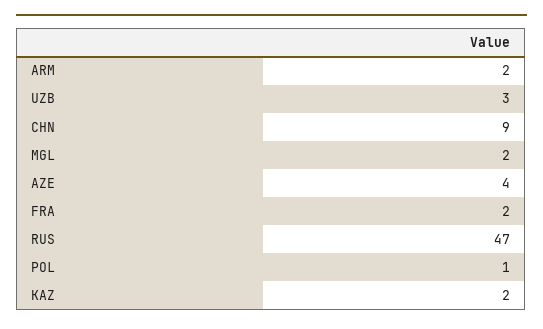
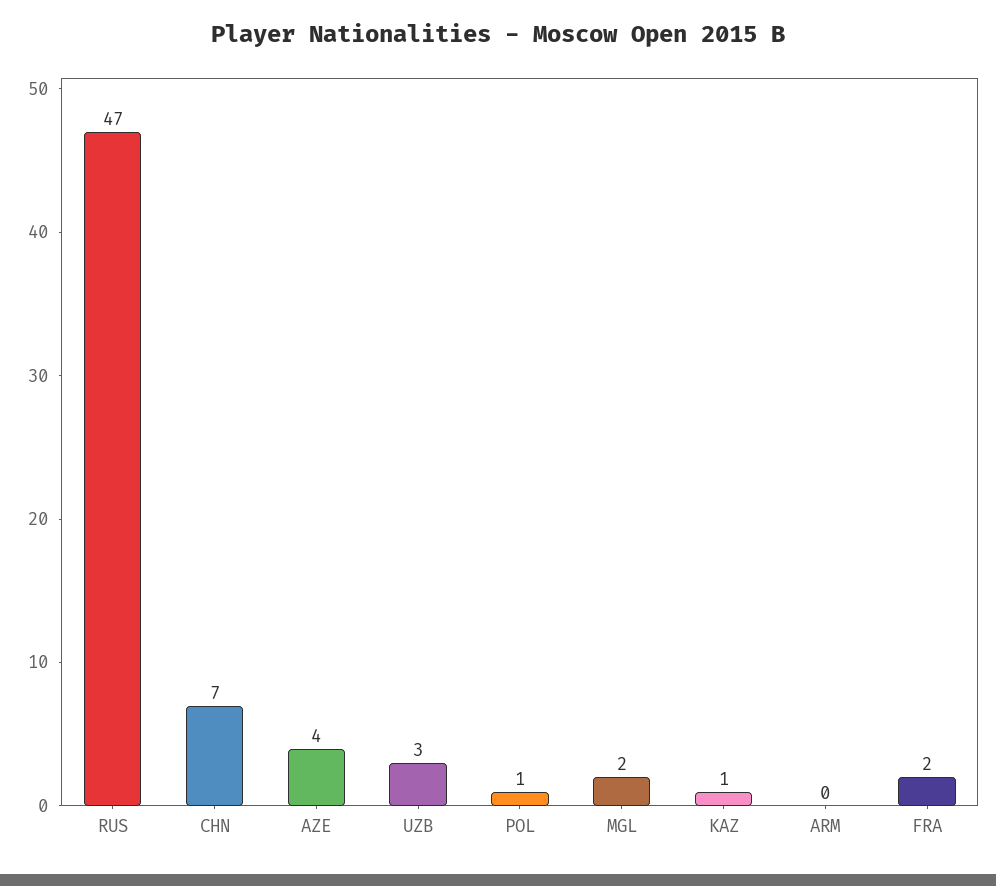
  {
-   "ARM": 2,
+   "ARM": 0,
    "UZB": 3,
-   "CHN": 9,
+   "CHN": 7,
    "MGL": 2,
    "AZE": 4,
    "FRA": 2,
    "RUS": 47,
    "POL": 1,
-   "KAZ": 2
+   "KAZ": 1
  }

